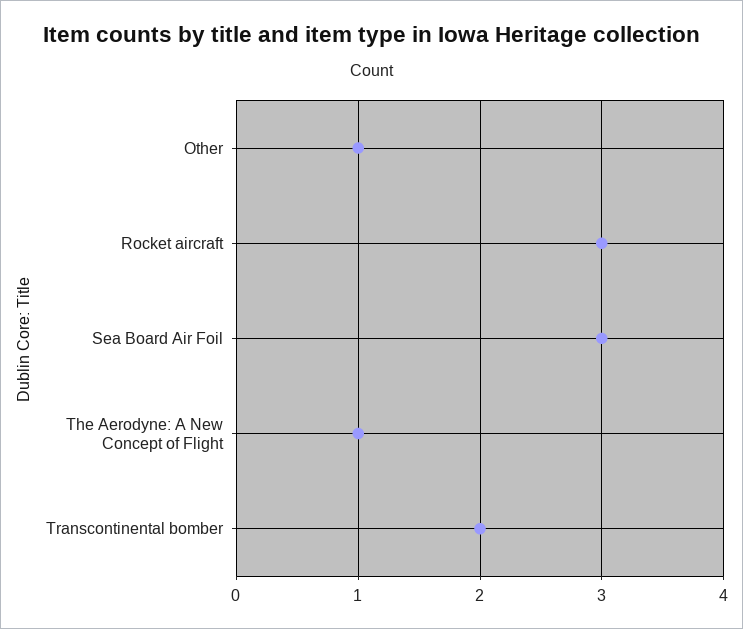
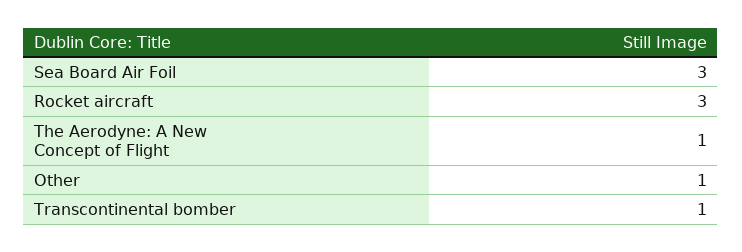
  {
    "Other": 1,
    "Rocket aircraft": 3,
    "Sea Board Air Foil": 3,
    "The Aerodyne: A New Concept of Flight": 1,
-   "Transcontinental bomber": 2
+   "Transcontinental bomber": 1
  }

